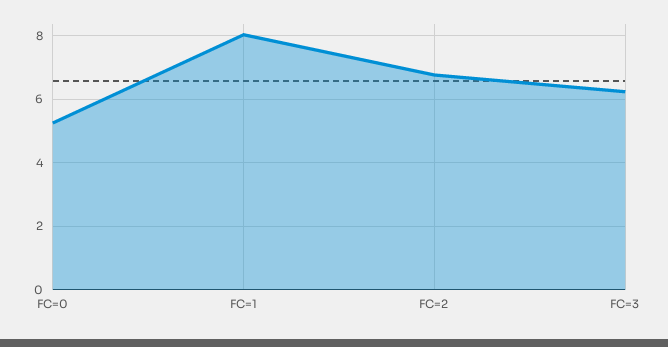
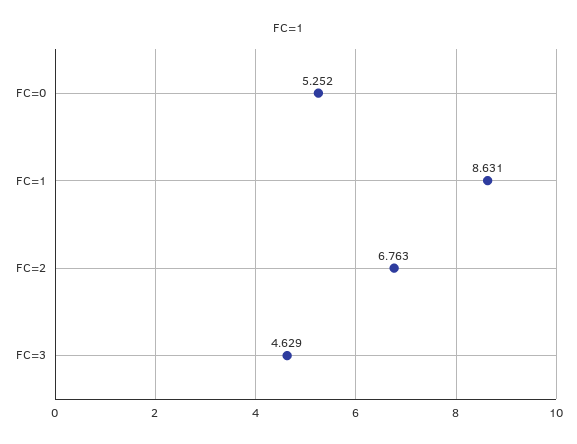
  {
    "FC=0": 5.252,
-   "FC=1": 8,
+   "FC=1": 8.631,
    "FC=2": 6.763,
-   "FC=3": 6.2
+   "FC=3": 4.629
  }

